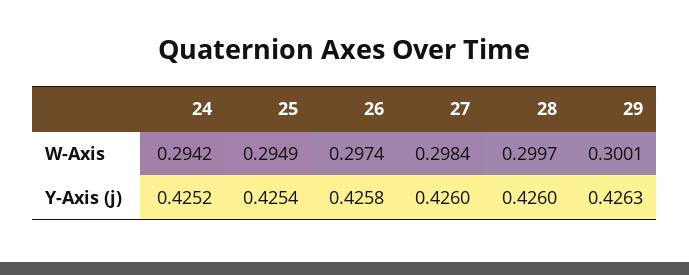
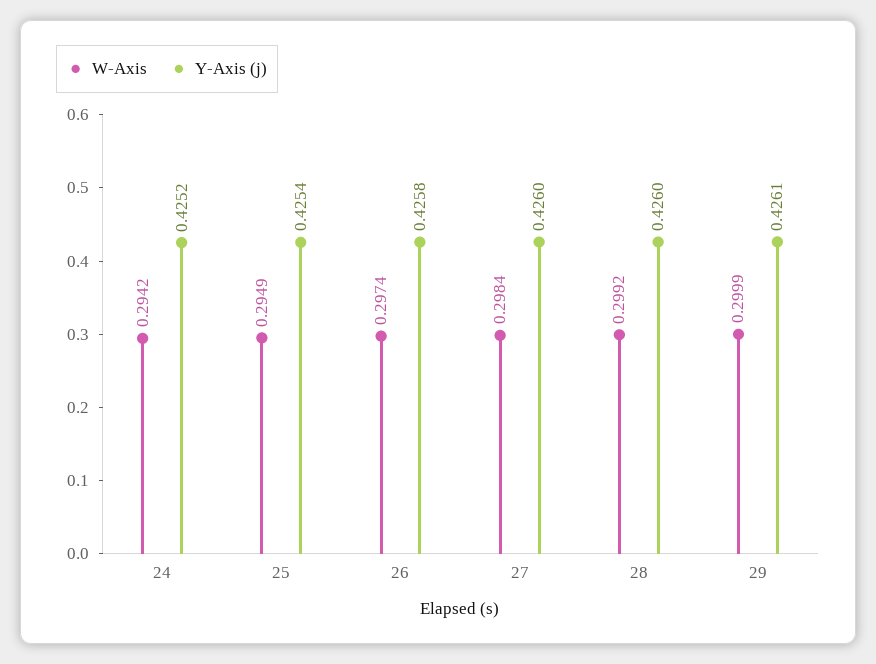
  {
    "W-Axis": {
      "24": 0.2942,
      "25": 0.2949,
      "26": 0.2974,
      "27": 0.2984,
-     "28": 0.2997,
+     "28": 0.2992,
-     "29": 0.3001
+     "29": 0.2999
    },
    "Y-Axis (j)": {
      "24": 0.4252,
      "25": 0.4254,
      "26": 0.4258,
      "27": 0.426,
      "28": 0.426,
-     "29": 0.4263
+     "29": 0.4261
    }
  }

